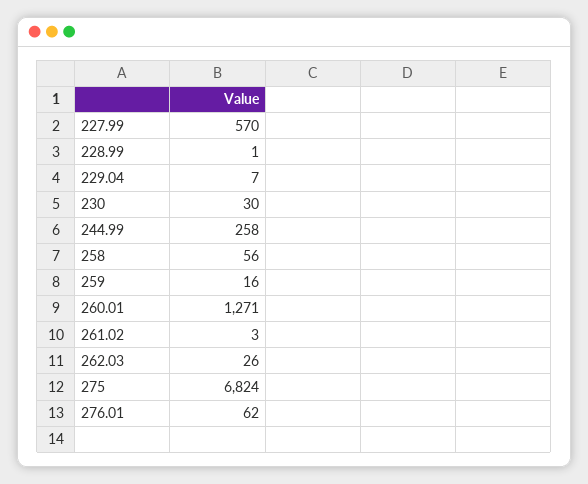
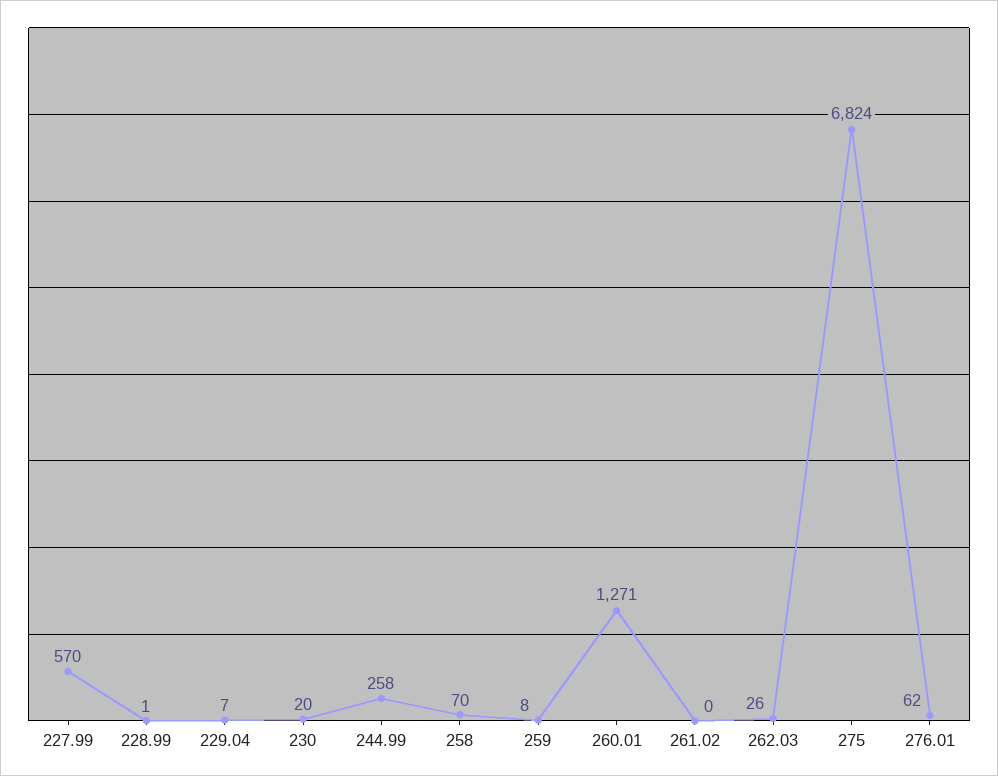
  {
    "227.99": 570,
    "228.99": 1,
    "229.04": 7,
-   "230": 30,
+   "230": 20,
    "244.99": 258,
-   "258": 56,
+   "258": 70,
-   "259": 16,
+   "259": 8,
    "260.01": 1271,
-   "261.02": 3,
+   "261.02": 0,
    "262.03": 26,
    "275": 6824,
    "276.01": 62
  }

